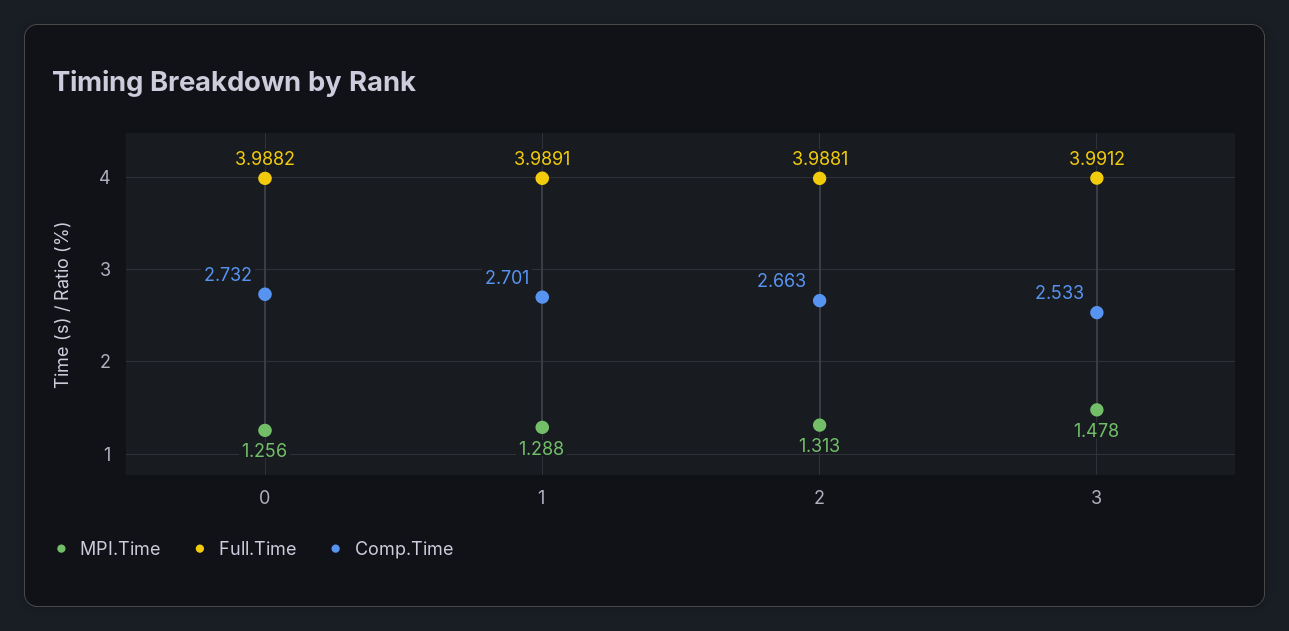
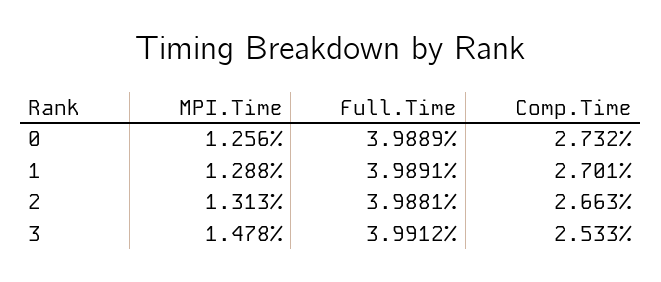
  {
    "MPI.Time": {
      "0": 1.256,
      "1": 1.288,
      "2": 1.313,
      "3": 1.478
    },
    "Full.Time": {
-     "0": 3.9882,
+     "0": 3.9889,
      "1": 3.9891,
      "2": 3.9881,
      "3": 3.9912
    },
    "Comp.Time": {
      "0": 2.732,
      "1": 2.701,
      "2": 2.663,
      "3": 2.533
    }
  }

